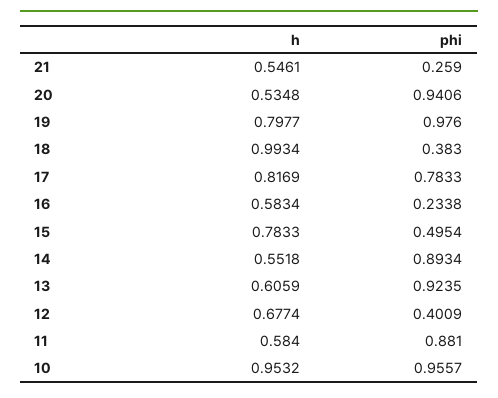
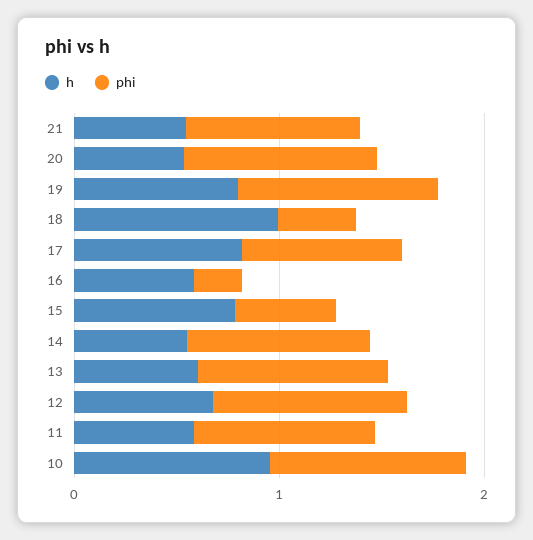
  {
    "h": {
      "21": 0.5461,
      "20": 0.5348,
      "19": 0.7977,
      "18": 0.9934,
      "17": 0.8169,
      "16": 0.5834,
      "15": 0.7833,
      "14": 0.5518,
      "13": 0.6059,
      "12": 0.6774,
      "11": 0.584,
      "10": 0.9532
    },
    "phi": {
-     "21": 0.259,
+     "21": 0.8,
      "20": 0.9406,
      "19": 0.976,
      "18": 0.383,
      "17": 0.7833,
      "16": 0.2338,
      "15": 0.4954,
      "14": 0.8934,
      "13": 0.9235,
-     "12": 0.4009,
+     "12": 1,
      "11": 0.881,
      "10": 0.9557
    }
  }

